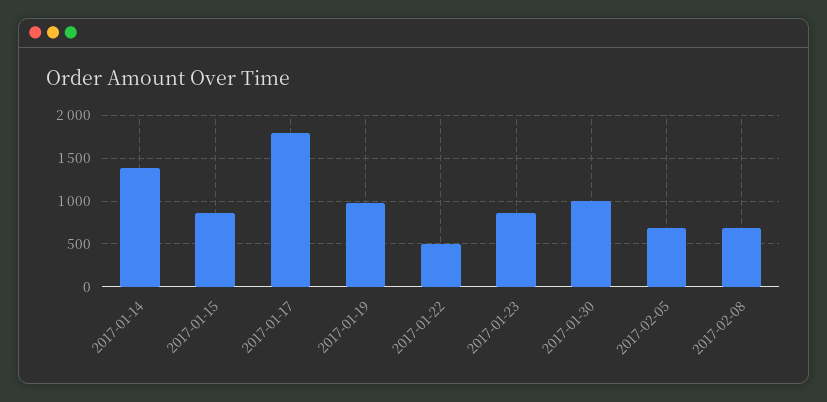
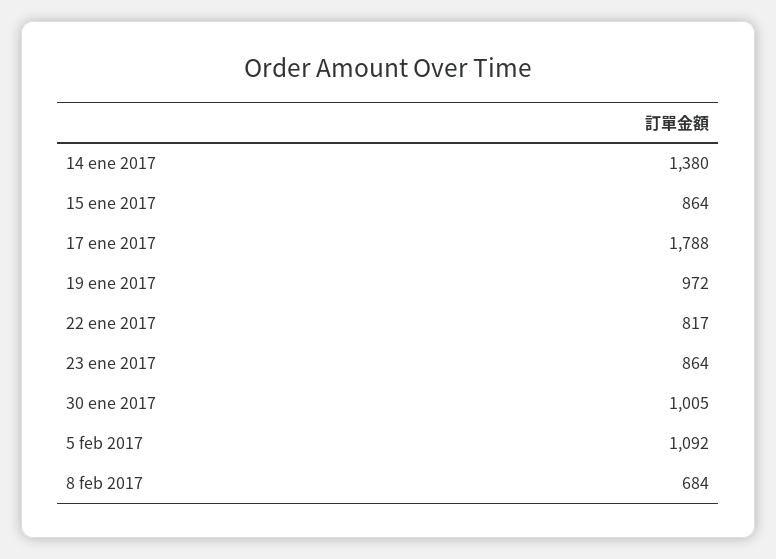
  {
    "2017-01-14": 1380,
    "2017-01-15": 864,
    "2017-01-17": 1788,
    "2017-01-19": 972,
-   "2017-01-22": 500,
+   "2017-01-22": 817,
    "2017-01-23": 864,
    "2017-01-30": 1005,
-   "2017-02-05": 700,
+   "2017-02-05": 1092,
    "2017-02-08": 684
  }

